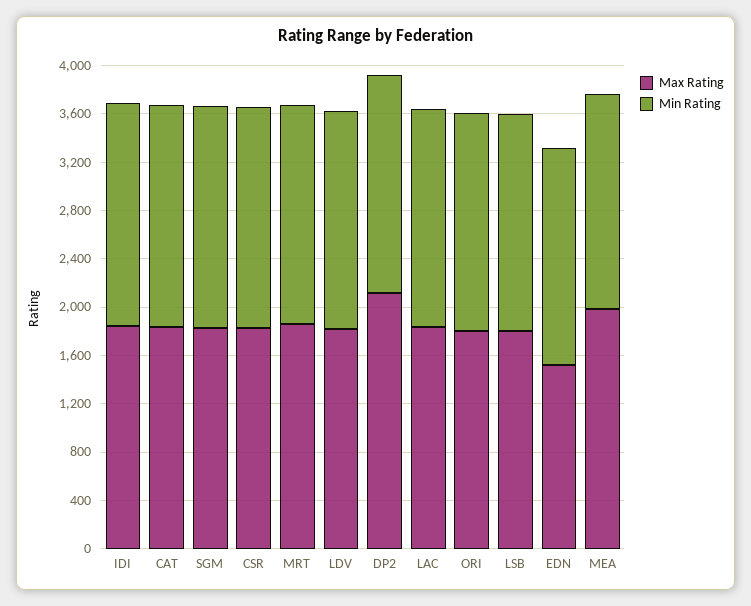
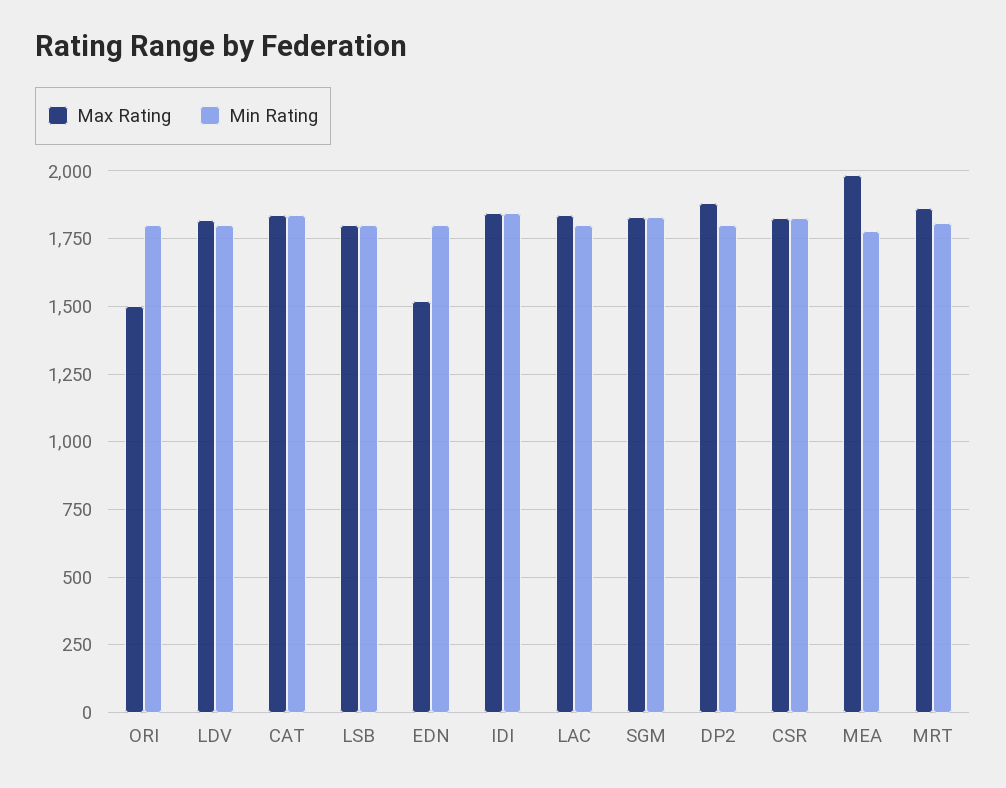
  {
    "Max Rating": {
      "IDI": 1850,
      "CAT": 1850,
      "SGM": 1825,
      "CSR": 1825,
      "MRT": 1875,
      "LDV": 1825,
-     "DP2": 2100,
+     "DP2": 1875,
      "LAC": 1825,
-     "ORI": 1800,
+     "ORI": 1500,
      "LSB": 1800,
      "EDN": 1525,
      "MEA": 1975
    },
    "Min Rating": {
      "IDI": 1850,
      "CAT": 1850,
      "SGM": 1825,
      "CSR": 1825,
      "MRT": 1800,
      "LDV": 1800,
      "DP2": 1800,
      "LAC": 1800,
      "ORI": 1800,
      "LSB": 1800,
      "EDN": 1800,
      "MEA": 1775
    }
  }

